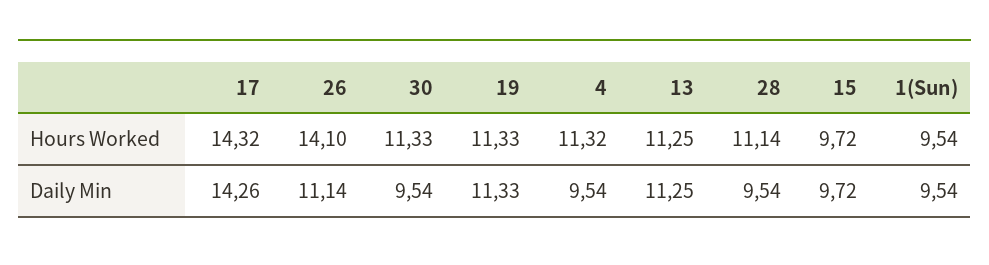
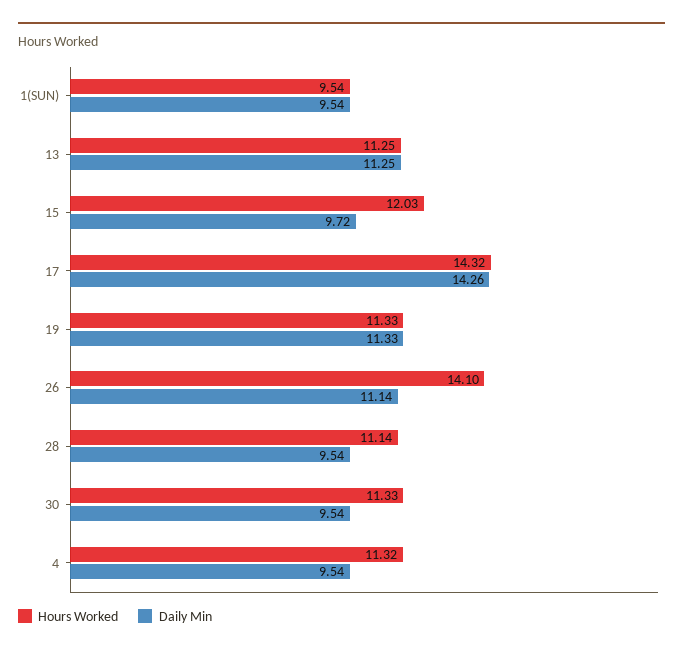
  {
    "Hours Worked": {
      "17": 14.32,
      "26": 14.1,
      "30": 11.33,
      "19": 11.33,
      "4": 11.32,
      "13": 11.25,
      "28": 11.14,
-     "15": 9.72,
+     "15": 12.03,
      "1(Sun)": 9.54
    },
    "Daily Min": {
      "17": 14.26,
      "26": 11.14,
      "30": 9.54,
      "19": 11.33,
      "4": 9.54,
      "13": 11.25,
      "28": 9.54,
      "15": 9.72,
      "1(Sun)": 9.54
    }
  }

